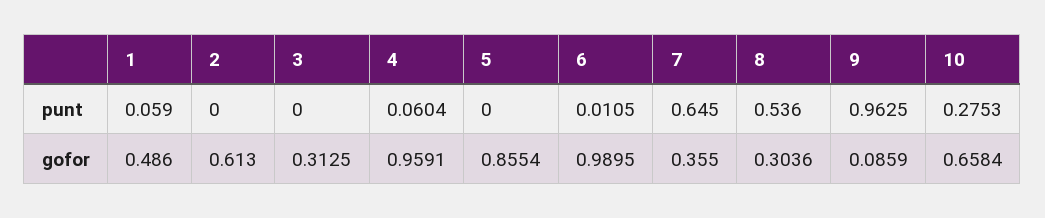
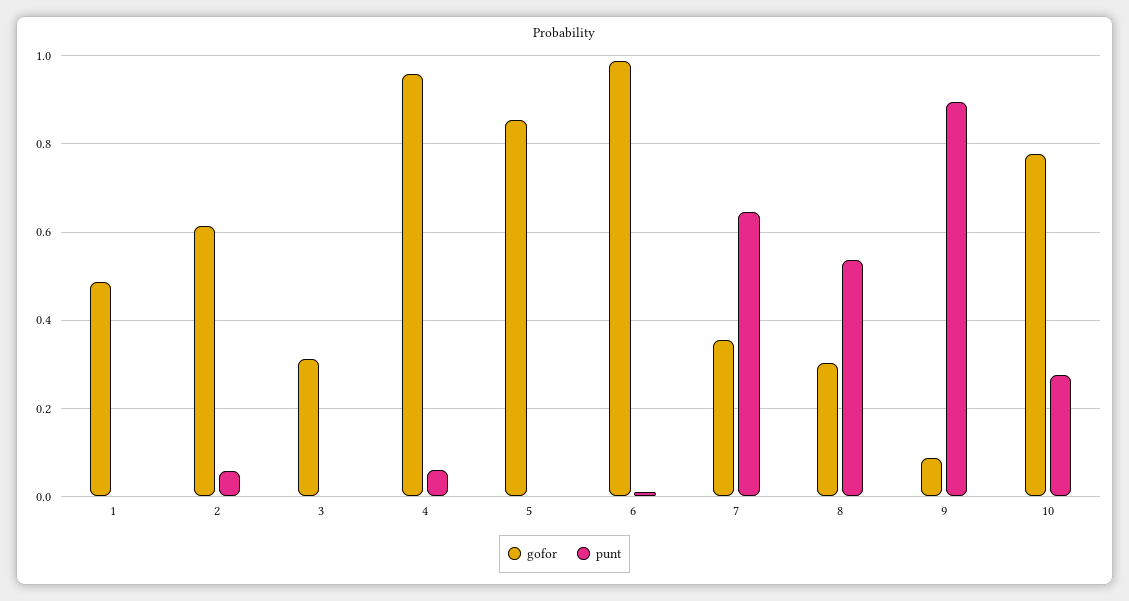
  {
    "punt": {
-     "1": 0.059,
+     "1": 0,
-     "2": 0,
+     "2": 0.06,
      "3": 0,
      "4": 0.0604,
      "5": 0,
      "6": 0.0105,
      "7": 0.645,
      "8": 0.536,
-     "9": 0.9625,
+     "9": 0.9,
      "10": 0.2753
    },
    "gofor": {
      "1": 0.486,
      "2": 0.613,
      "3": 0.3125,
      "4": 0.9591,
      "5": 0.8554,
      "6": 0.9895,
      "7": 0.355,
      "8": 0.3036,
      "9": 0.0859,
-     "10": 0.6584
+     "10": 0.78
    }
  }

